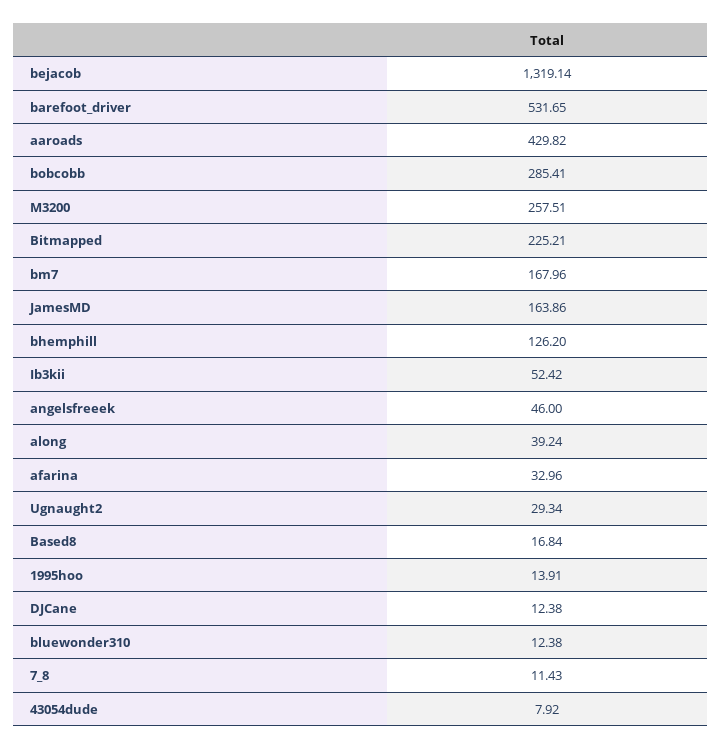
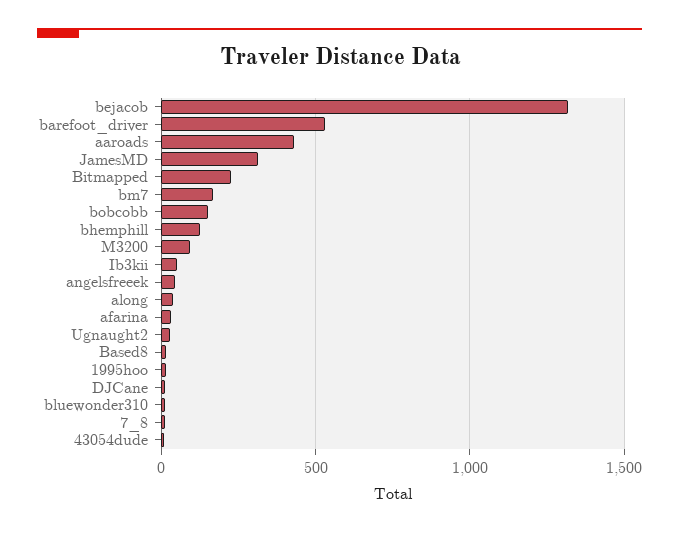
  {
    "bejacob": 1319.14,
    "barefoot_driver": 531.65,
    "aaroads": 429.82,
-   "bobcobb": 285.41,
+   "bobcobb": 150,
-   "M3200": 257.51,
+   "M3200": 100,
    "Bitmapped": 225.21,
    "bm7": 167.96,
-   "JamesMD": 163.86,
+   "JamesMD": 300,
    "bhemphill": 126.2,
    "Ib3kii": 52.42,
    "angelsfreeek": 46,
    "along": 39.24,
    "afarina": 32.96,
    "Ugnaught2": 29.34,
    "Based8": 16.84,
    "1995hoo": 13.91,
    "DJCane": 12.38,
    "bluewonder310": 12.38,
    "7_8": 11.43,
    "43054dude": 7.92
  }

